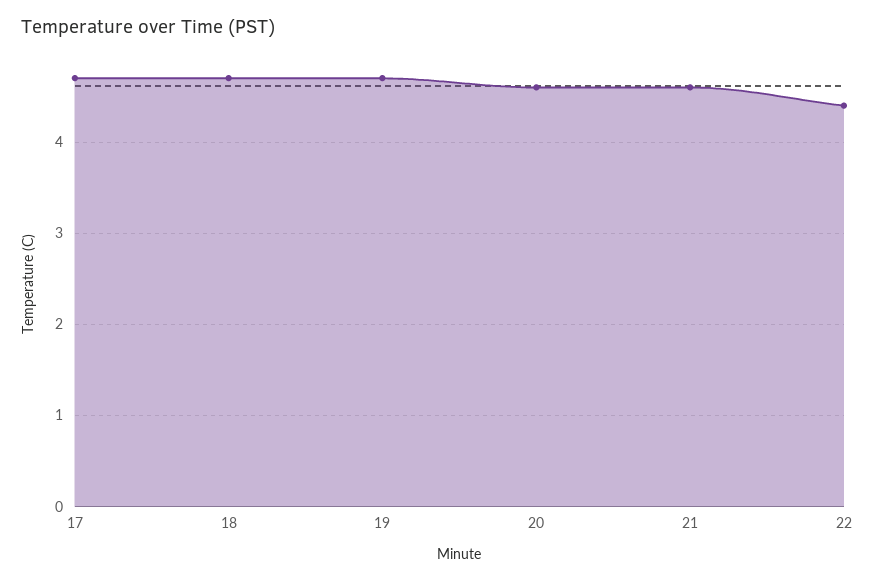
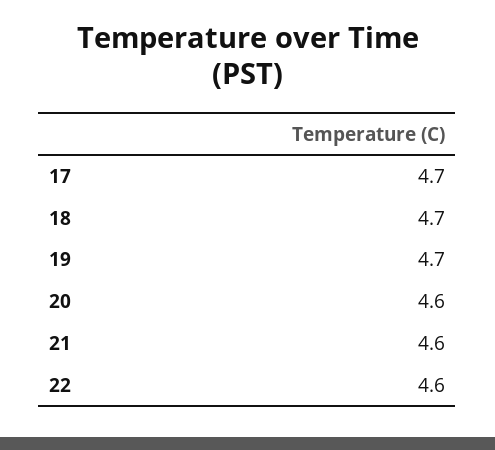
  {
    "17": 4.7,
    "18": 4.7,
    "19": 4.7,
    "20": 4.6,
    "21": 4.6,
-   "22": 4.4
+   "22": 4.6
  }

